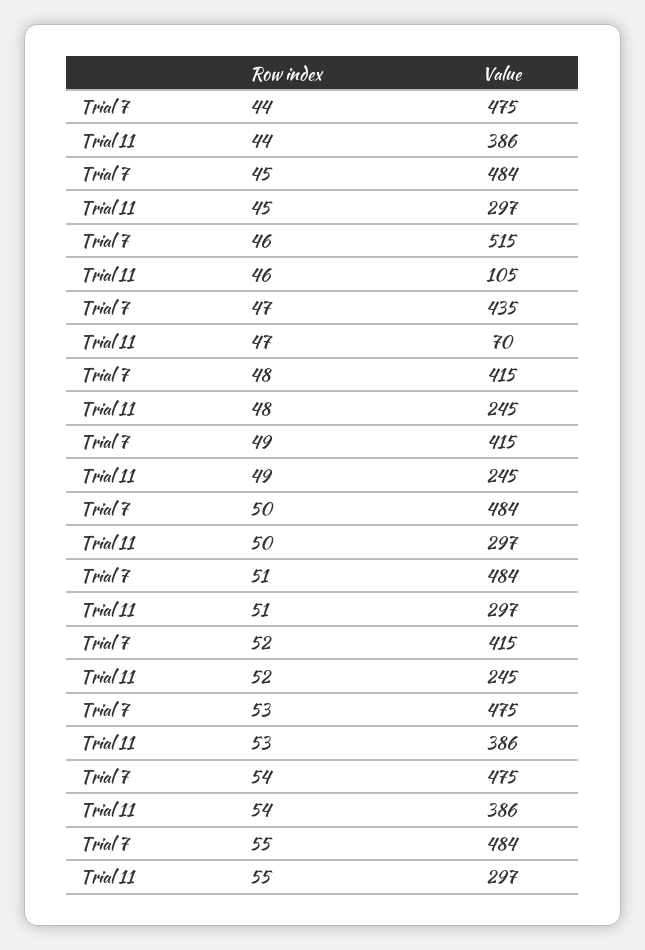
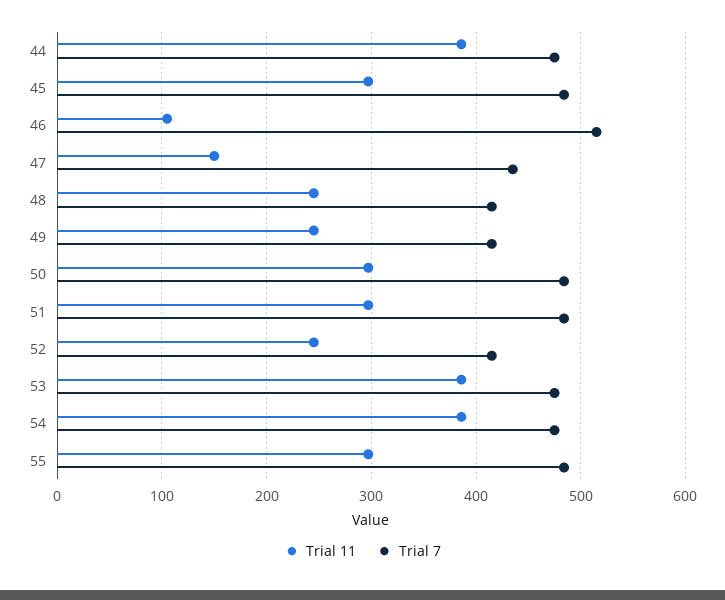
  {
    "Trial 7": {
      "44": 475,
      "45": 484,
      "46": 515,
      "47": 435,
      "48": 415,
      "49": 415,
      "50": 484,
      "51": 484,
      "52": 415,
      "53": 475,
      "54": 475,
      "55": 484
    },
    "Trial 11": {
      "44": 386,
      "45": 297,
      "46": 105,
-     "47": 70,
+     "47": 150,
      "48": 245,
      "49": 245,
      "50": 297,
      "51": 297,
      "52": 245,
      "53": 386,
      "54": 386,
      "55": 297
    }
  }

